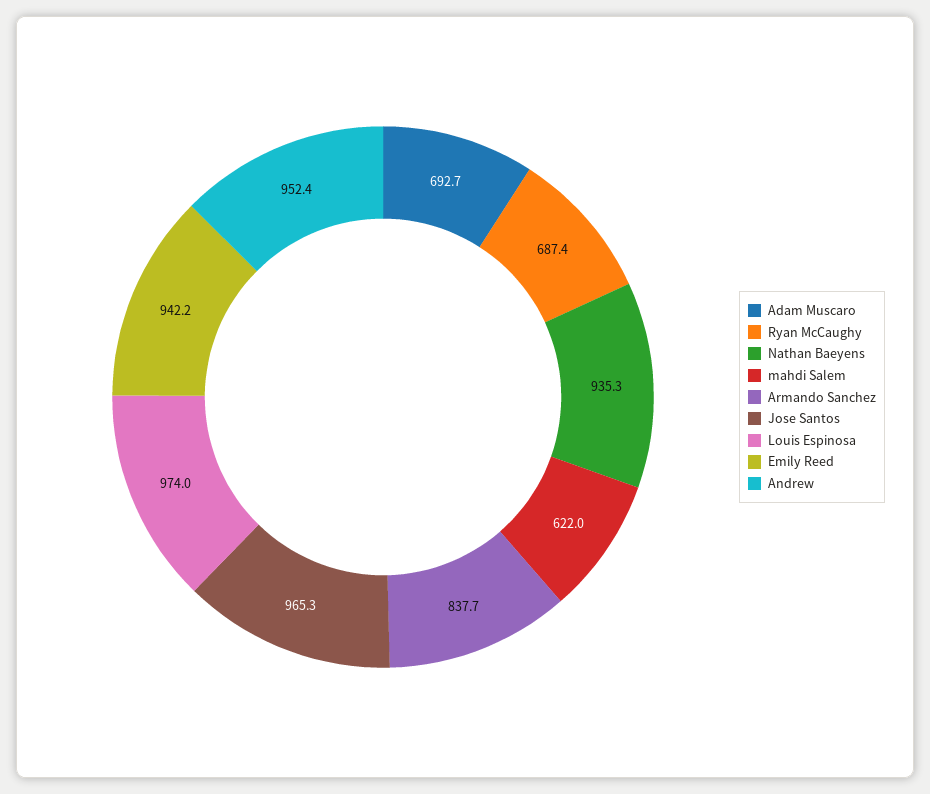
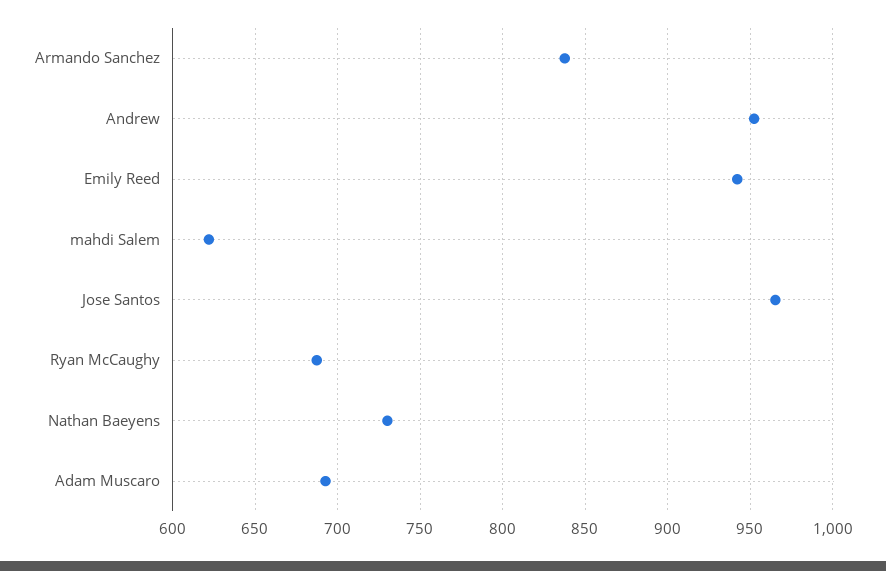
  {
    "Adam Muscaro": 692.7,
    "Ryan McCaughy": 687.4,
-   "Nathan Baeyens": 935.3,
+   "Nathan Baeyens": 730,
    "mahdi Salem": 622,
    "Armando Sanchez": 837.7,
    "Jose Santos": 965.3,
-   "Louis Espinosa": 974,
    "Emily Reed": 942.2,
    "Andrew": 952.4
  }

